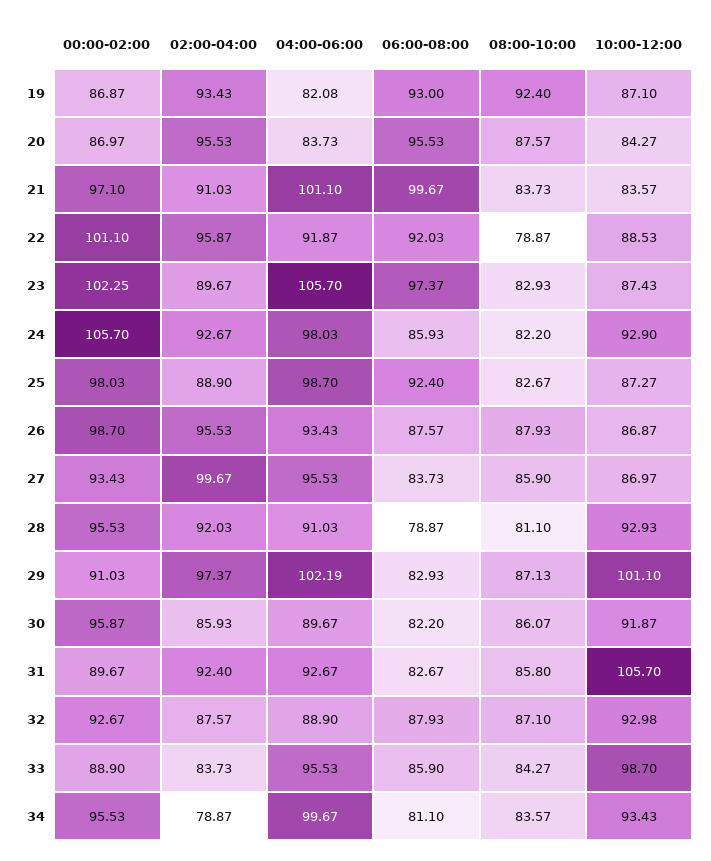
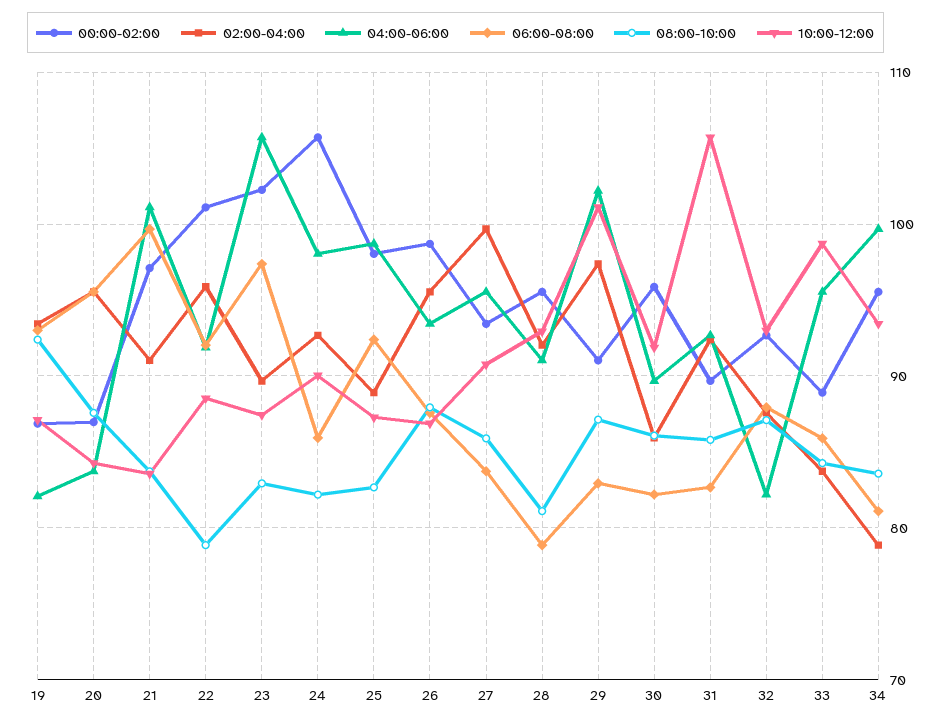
  {
    "00:00-02:00": {
      "19": 86.87,
      "20": 86.97,
      "21": 97.1,
      "22": 101.1,
      "23": 102.25,
      "24": 105.7,
      "25": 98.03,
      "26": 98.7,
      "27": 93.43,
      "28": 95.53,
      "29": 91.03,
      "30": 95.87,
      "31": 89.67,
      "32": 92.67,
      "33": 88.9,
      "34": 95.53
    },
    "02:00-04:00": {
      "19": 93.43,
      "20": 95.53,
      "21": 91.03,
      "22": 95.87,
      "23": 89.67,
      "24": 92.67,
      "25": 88.9,
      "26": 95.53,
      "27": 99.67,
      "28": 92.03,
      "29": 97.37,
      "30": 85.93,
      "31": 92.4,
      "32": 87.57,
      "33": 83.73,
      "34": 78.87
    },
    "04:00-06:00": {
      "19": 82.08,
      "20": 83.73,
      "21": 101.1,
      "22": 91.87,
      "23": 105.7,
      "24": 98.03,
      "25": 98.7,
      "26": 93.43,
      "27": 95.53,
      "28": 91.03,
      "29": 102.19,
      "30": 89.67,
      "31": 92.67,
-     "32": 88.9,
+     "32": 82,
      "33": 95.53,
      "34": 99.67
    },
    "06:00-08:00": {
      "19": 93,
      "20": 95.53,
      "21": 99.67,
      "22": 92.03,
      "23": 97.37,
      "24": 85.93,
      "25": 92.4,
      "26": 87.57,
      "27": 83.73,
      "28": 78.87,
      "29": 82.93,
      "30": 82.2,
      "31": 82.67,
      "32": 87.93,
      "33": 85.9,
      "34": 81.1
    },
    "08:00-10:00": {
      "19": 92.4,
      "20": 87.57,
      "21": 83.73,
      "22": 78.87,
      "23": 82.93,
      "24": 82.2,
      "25": 82.67,
      "26": 87.93,
      "27": 85.9,
      "28": 81.1,
      "29": 87.13,
      "30": 86.07,
      "31": 85.8,
      "32": 87.1,
      "33": 84.27,
      "34": 83.57
    },
    "10:00-12:00": {
      "19": 87.1,
      "20": 84.27,
      "21": 83.57,
      "22": 88.53,
      "23": 87.43,
-     "24": 92.9,
+     "24": 90,
      "25": 87.27,
      "26": 86.87,
-     "27": 86.97,
+     "27": 91,
      "28": 92.93,
      "29": 101.1,
      "30": 91.87,
      "31": 105.7,
      "32": 92.98,
      "33": 98.7,
      "34": 93.43
    }
  }

